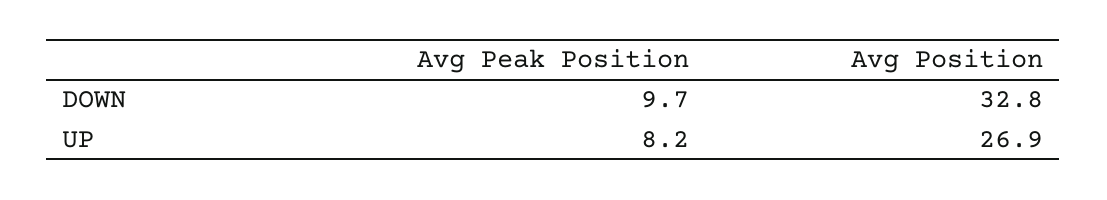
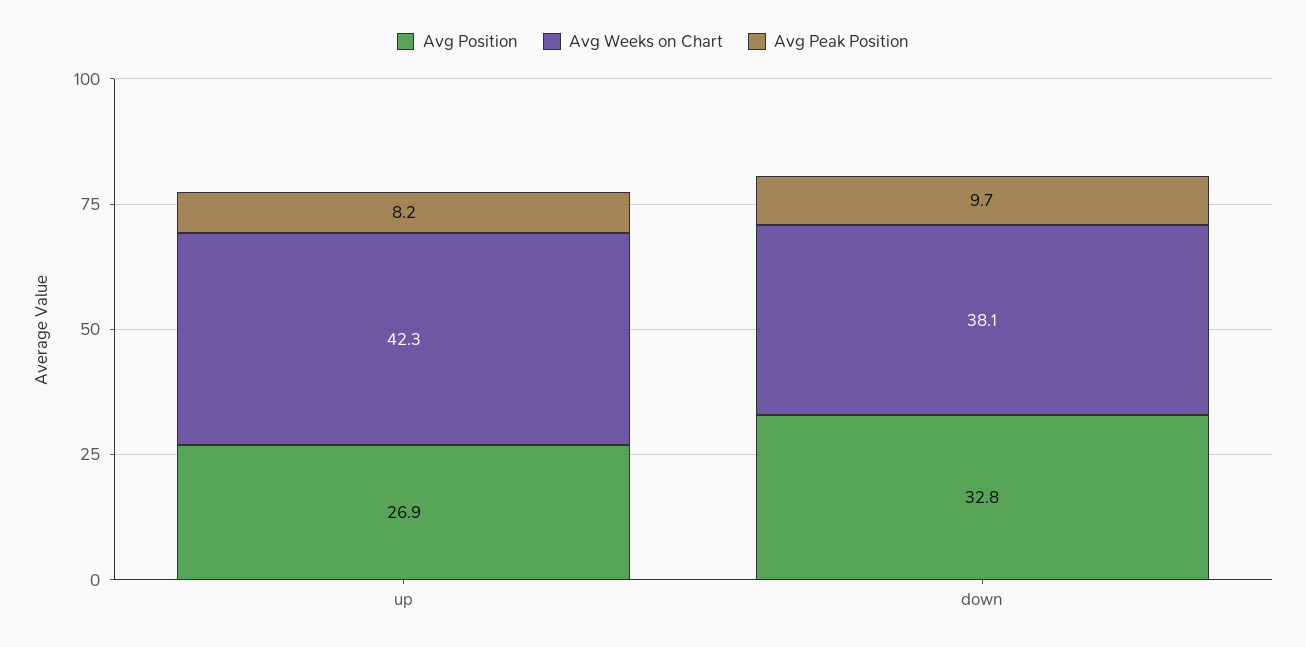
  {
    "Avg Peak Position": {
      "DOWN": 9.7,
      "UP": 8.2
    },
    "Avg Position": {
      "DOWN": 32.8,
      "UP": 26.9
-   }
+   },
+   "Avg Weeks on Chart": {
+     "UP": 42.3,
+     "DOWN": 38.1
+   }
  }

